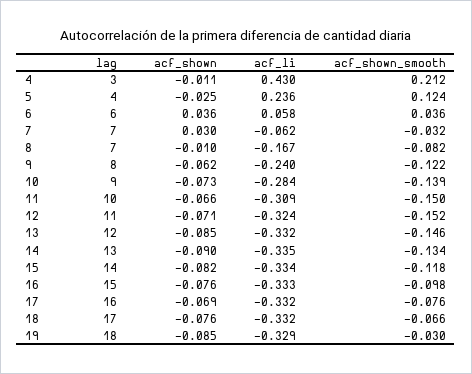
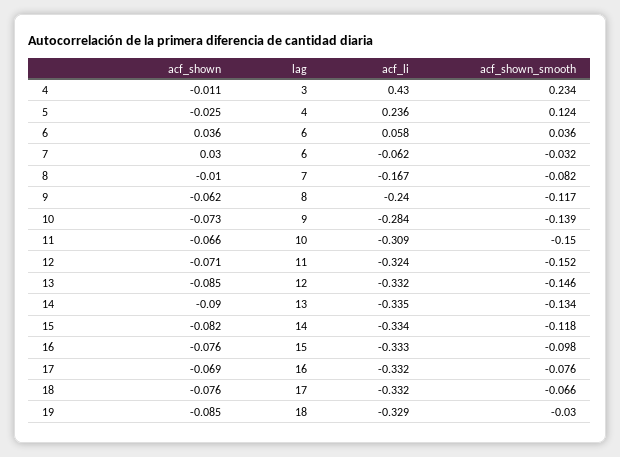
  {
    "lag": {
      "4": 3,
      "5": 4,
      "6": 6,
-     "7": 7,
+     "7": 6,
      "8": 7,
      "9": 8,
      "10": 9,
      "11": 10,
      "12": 11,
      "13": 12,
      "14": 13,
      "15": 14,
      "16": 15,
      "17": 16,
      "18": 17,
      "19": 18
    },
    "acf_shown": {
      "4": -0.011,
      "5": -0.025,
      "6": 0.036,
      "7": 0.03,
      "8": -0.01,
      "9": -0.062,
      "10": -0.073,
      "11": -0.066,
      "12": -0.071,
      "13": -0.085,
      "14": -0.09,
      "15": -0.082,
      "16": -0.076,
      "17": -0.069,
      "18": -0.076,
      "19": -0.085
    },
    "acf_li": {
      "4": 0.43,
      "5": 0.236,
      "6": 0.058,
      "7": -0.062,
      "8": -0.167,
      "9": -0.24,
      "10": -0.284,
      "11": -0.309,
      "12": -0.324,
      "13": -0.332,
      "14": -0.335,
      "15": -0.334,
      "16": -0.333,
      "17": -0.332,
      "18": -0.332,
      "19": -0.329
    },
    "acf_shown_smooth": {
-     "4": 0.212,
+     "4": 0.234,
      "5": 0.124,
      "6": 0.036,
      "7": -0.032,
      "8": -0.082,
-     "9": -0.122,
+     "9": -0.117,
      "10": -0.139,
      "11": -0.15,
      "12": -0.152,
      "13": -0.146,
      "14": -0.134,
      "15": -0.118,
      "16": -0.098,
      "17": -0.076,
      "18": -0.066,
      "19": -0.03
    }
  }

